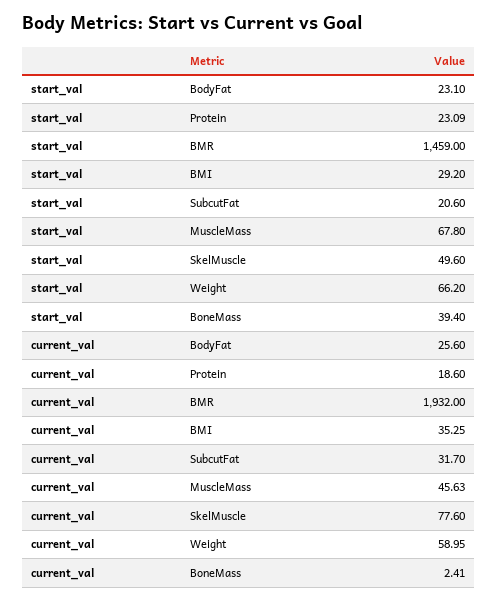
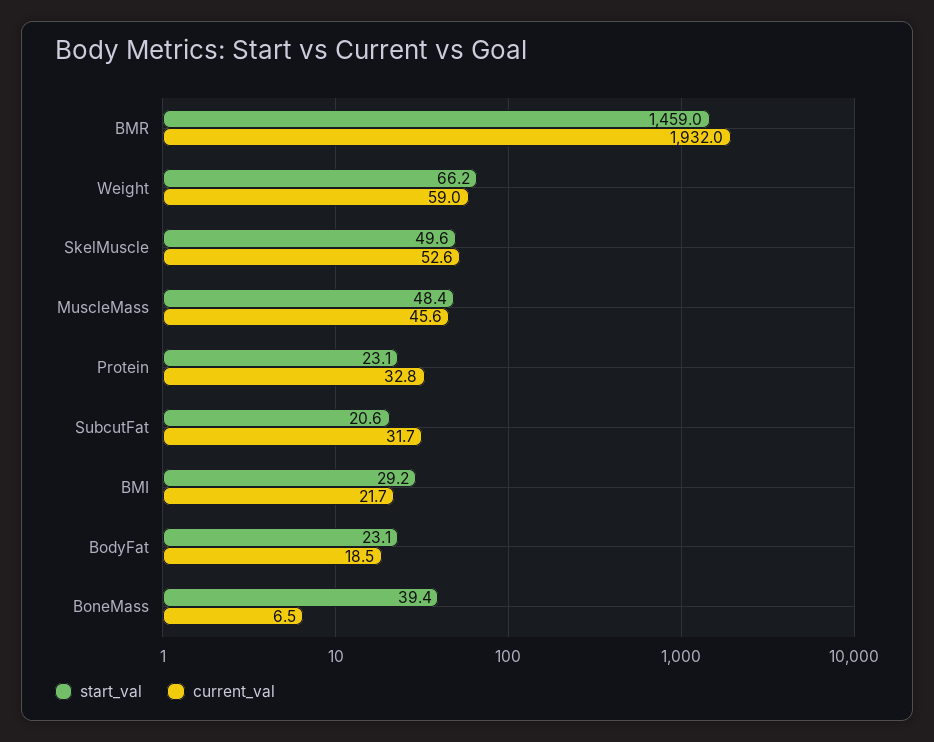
  {
    "start_val": {
      "BodyFat": 23.1,
      "Protein": 23.09,
      "BMR": 1459,
      "BMI": 29.2,
      "SubcutFat": 20.6,
-     "MuscleMass": 67.8,
+     "MuscleMass": 48.4,
      "SkelMuscle": 49.6,
      "Weight": 66.2,
      "BoneMass": 39.4
    },
    "current_val": {
-     "BodyFat": 25.6,
+     "BodyFat": 18.5,
-     "Protein": 18.6,
+     "Protein": 32.8,
      "BMR": 1932,
-     "BMI": 35.25,
+     "BMI": 21.7,
      "SubcutFat": 31.7,
      "MuscleMass": 45.63,
-     "SkelMuscle": 77.6,
+     "SkelMuscle": 52.6,
      "Weight": 58.95,
-     "BoneMass": 2.41
+     "BoneMass": 6.5
    }
  }

